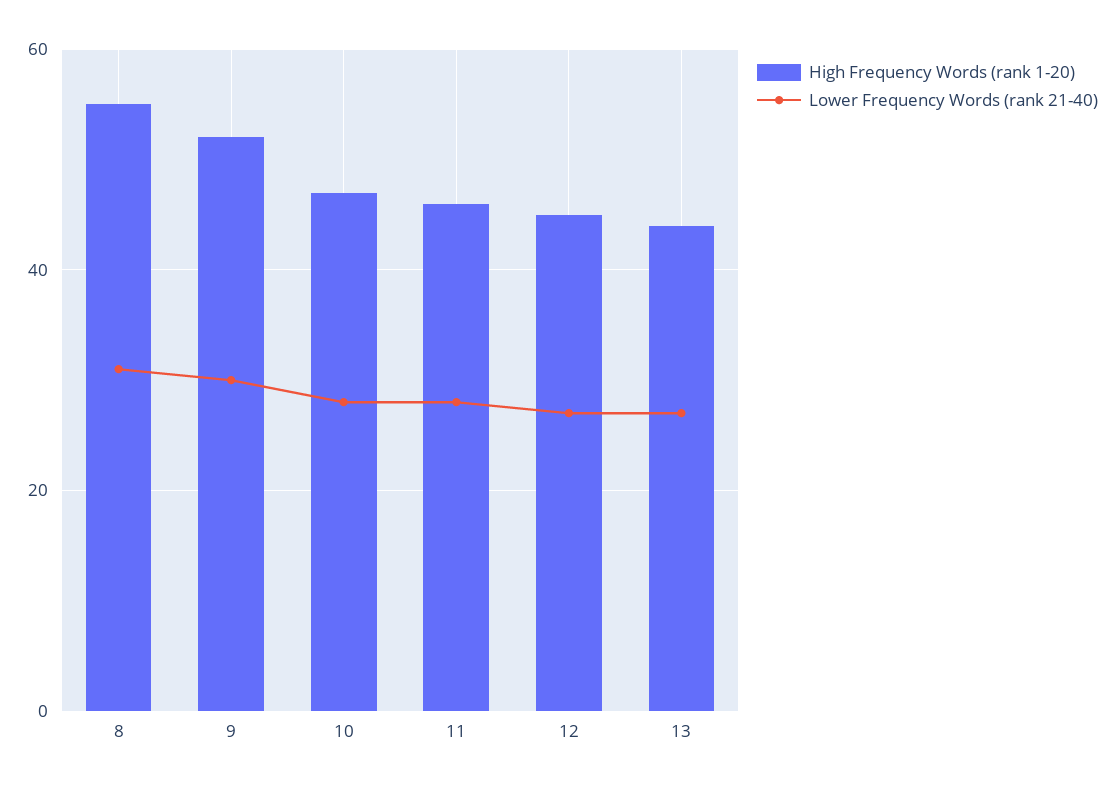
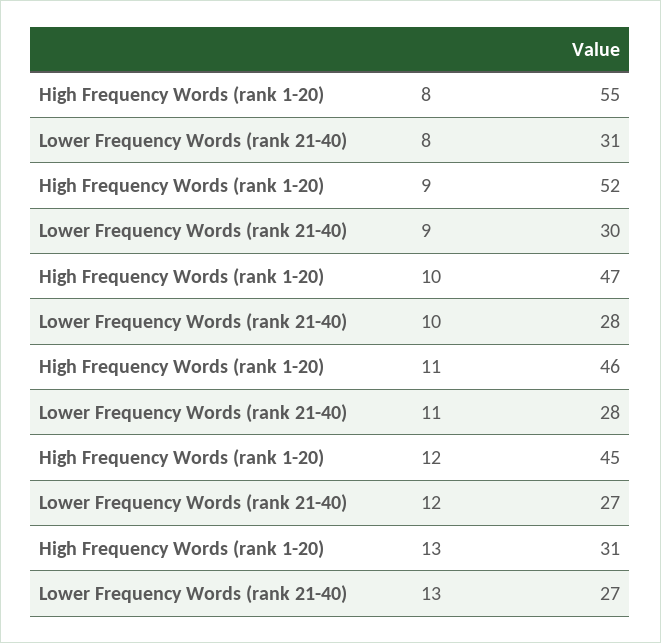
  {
    "High Frequency Words (rank 1-20)": {
      "8": 55,
      "9": 52,
      "10": 47,
      "11": 46,
      "12": 45,
-     "13": 45
+     "13": 31
    },
    "Lower Frequency Words (rank 21-40)": {
      "8": 31,
      "9": 30,
      "10": 28,
      "11": 28,
      "12": 27,
      "13": 27
    }
  }

